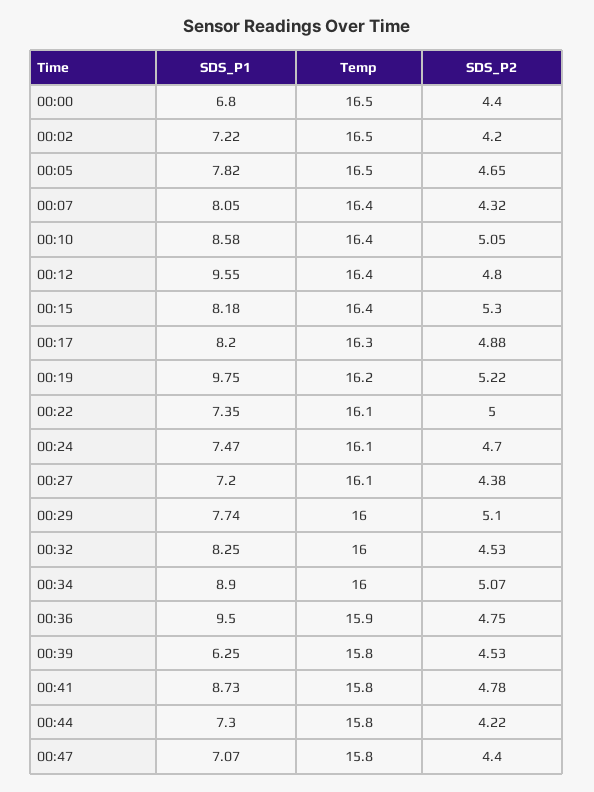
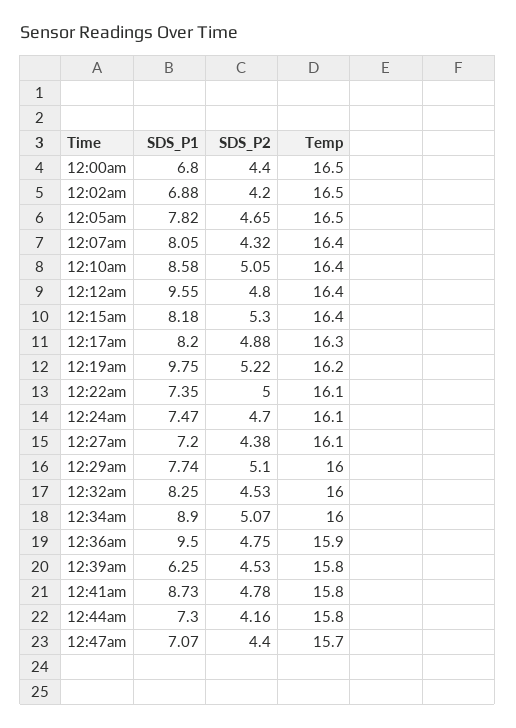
  {
    "SDS_P1": {
      "00:00": 6.8,
-     "00:02": 7.22,
+     "00:02": 6.88,
      "00:05": 7.82,
      "00:07": 8.05,
      "00:10": 8.58,
      "00:12": 9.55,
      "00:15": 8.18,
      "00:17": 8.2,
      "00:19": 9.75,
      "00:22": 7.35,
      "00:24": 7.47,
      "00:27": 7.2,
      "00:29": 7.74,
      "00:32": 8.25,
      "00:34": 8.9,
      "00:36": 9.5,
      "00:39": 6.25,
      "00:41": 8.73,
      "00:44": 7.3,
      "00:47": 7.07
    },
    "Temp": {
      "00:00": 16.5,
      "00:02": 16.5,
      "00:05": 16.5,
      "00:07": 16.4,
      "00:10": 16.4,
      "00:12": 16.4,
      "00:15": 16.4,
      "00:17": 16.3,
      "00:19": 16.2,
      "00:22": 16.1,
      "00:24": 16.1,
      "00:27": 16.1,
      "00:29": 16,
      "00:32": 16,
      "00:34": 16,
      "00:36": 15.9,
      "00:39": 15.8,
      "00:41": 15.8,
      "00:44": 15.8,
-     "00:47": 15.8
+     "00:47": 15.7
    },
    "SDS_P2": {
      "00:00": 4.4,
      "00:02": 4.2,
      "00:05": 4.65,
      "00:07": 4.32,
      "00:10": 5.05,
      "00:12": 4.8,
      "00:15": 5.3,
      "00:17": 4.88,
      "00:19": 5.22,
      "00:22": 5,
      "00:24": 4.7,
      "00:27": 4.38,
      "00:29": 5.1,
      "00:32": 4.53,
      "00:34": 5.07,
      "00:36": 4.75,
      "00:39": 4.53,
      "00:41": 4.78,
-     "00:44": 4.22,
+     "00:44": 4.16,
      "00:47": 4.4
    }
  }

